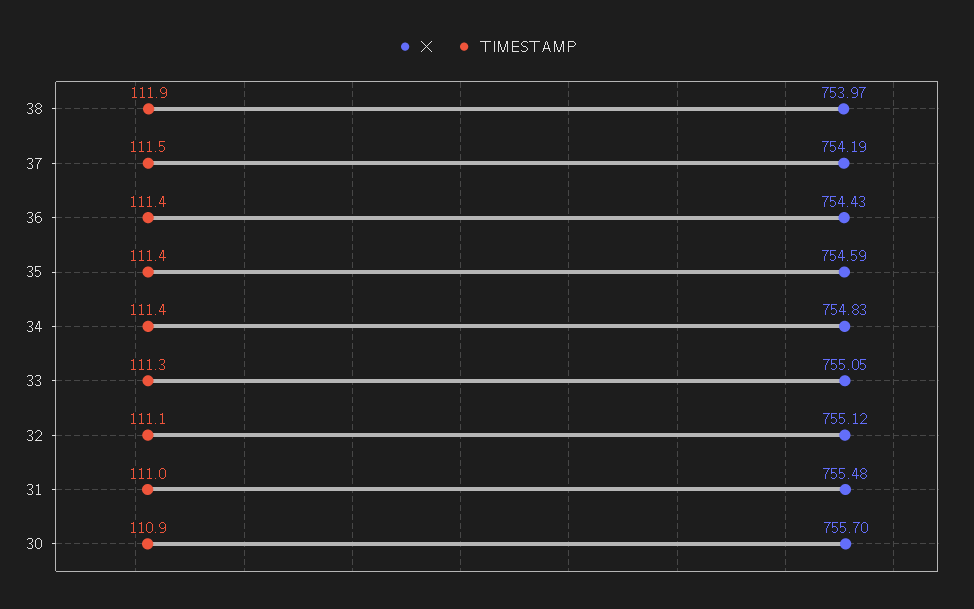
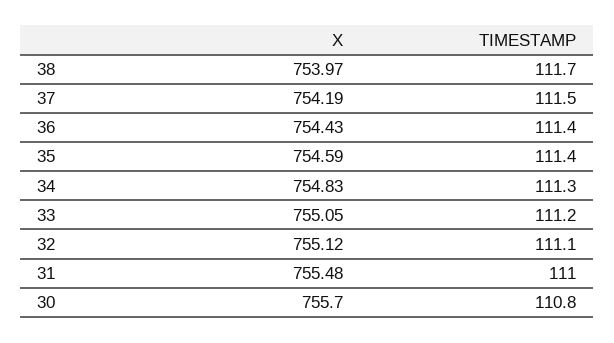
  {
    "X": {
      "38": 753.97,
      "37": 754.19,
      "36": 754.43,
      "35": 754.59,
      "34": 754.83,
      "33": 755.05,
      "32": 755.12,
      "31": 755.48,
      "30": 755.7
    },
    "TIMESTAMP": {
-     "38": 111.9,
+     "38": 111.7,
      "37": 111.5,
      "36": 111.4,
      "35": 111.4,
-     "34": 111.4,
+     "34": 111.3,
-     "33": 111.3,
+     "33": 111.2,
      "32": 111.1,
      "31": 111,
-     "30": 110.9
+     "30": 110.8
    }
  }

